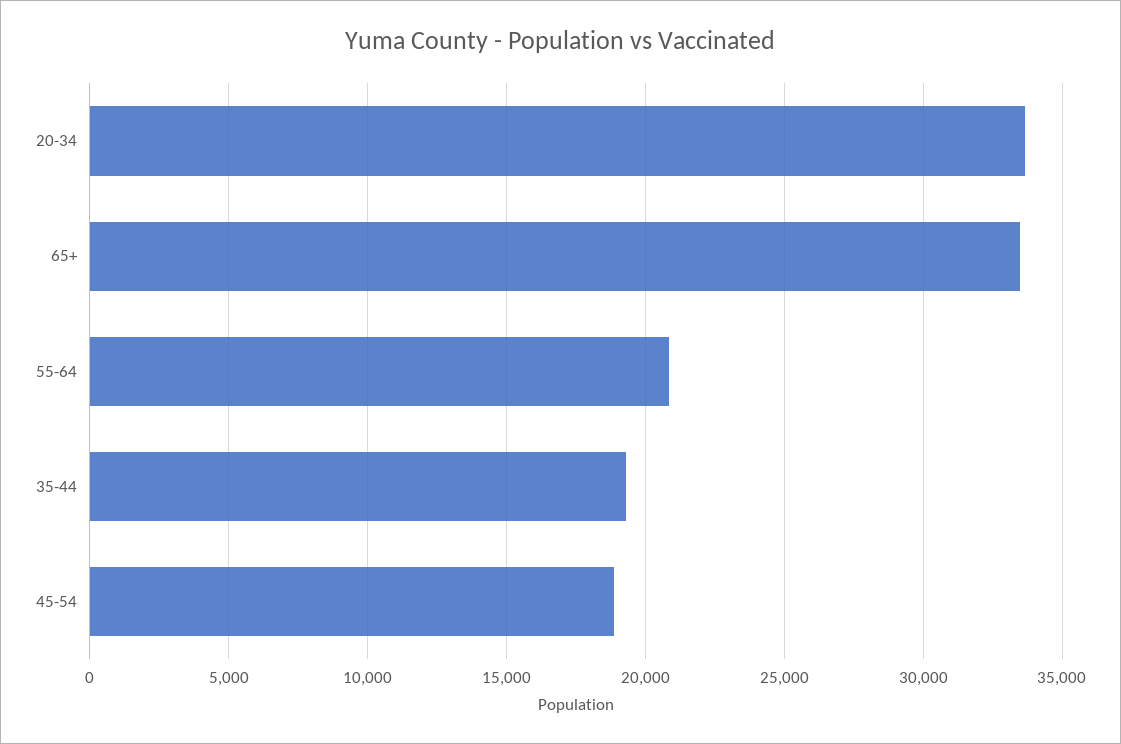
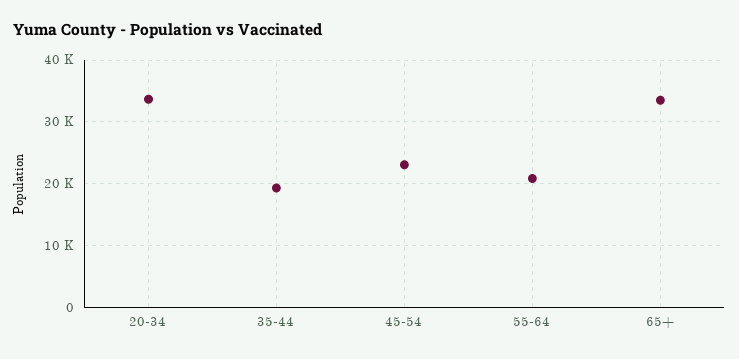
  {
    "20-34": 33500,
    "65+": 33500,
    "55-64": 21000,
    "35-44": 19500,
-   "45-54": 19000
+   "45-54": 23000
  }

